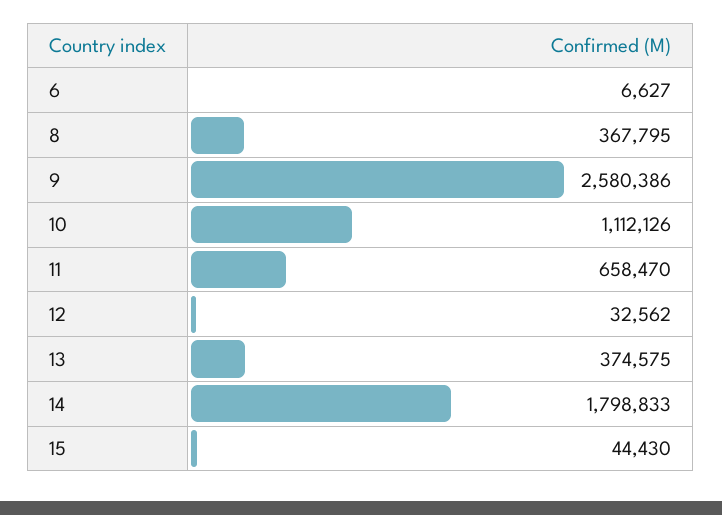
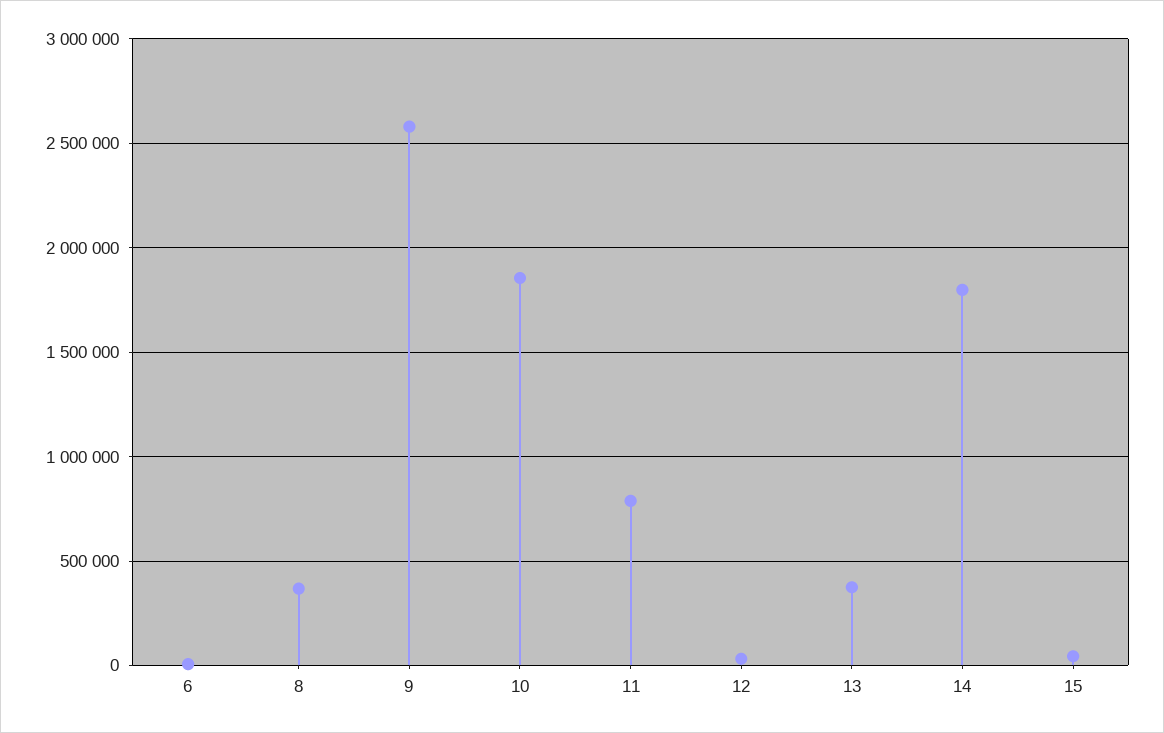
  {
    "6": 6627,
    "8": 367795,
    "9": 2580386,
-   "10": 1112126,
+   "10": 1850000,
-   "11": 658470,
+   "11": 800000,
    "12": 32562,
    "13": 374575,
    "14": 1798833,
    "15": 44430
  }

